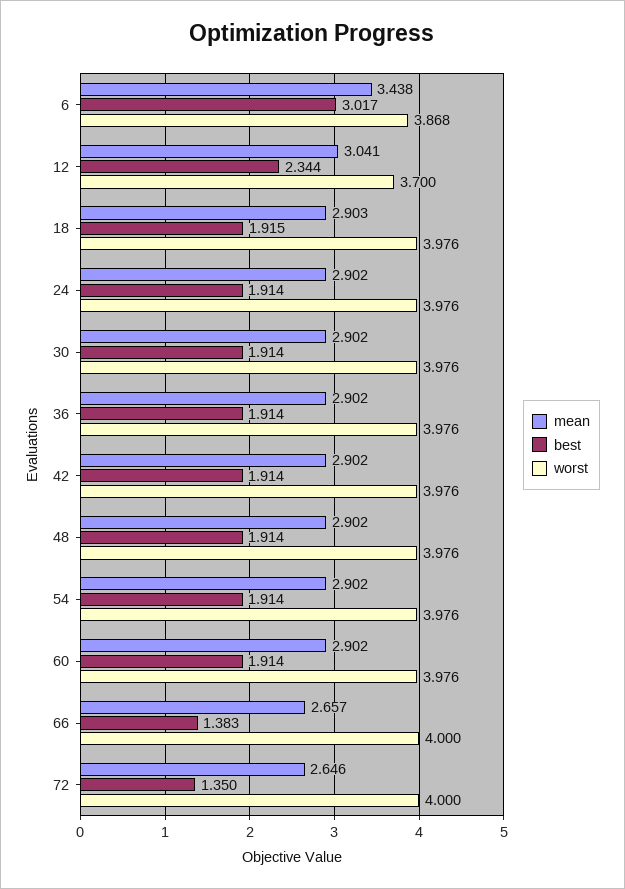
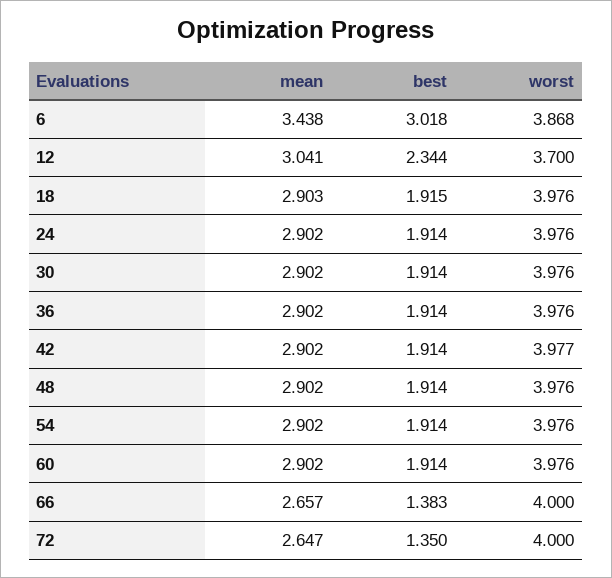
  {
    "mean": {
      "6": 3.438,
      "12": 3.041,
      "18": 2.903,
      "24": 2.902,
      "30": 2.902,
      "36": 2.902,
      "42": 2.902,
      "48": 2.902,
      "54": 2.902,
      "60": 2.902,
      "66": 2.657,
-     "72": 2.646
+     "72": 2.647
    },
    "best": {
-     "6": 3.017,
+     "6": 3.018,
      "12": 2.344,
      "18": 1.915,
      "24": 1.914,
      "30": 1.914,
      "36": 1.914,
      "42": 1.914,
      "48": 1.914,
      "54": 1.914,
      "60": 1.914,
      "66": 1.383,
      "72": 1.35
    },
    "worst": {
      "6": 3.868,
      "12": 3.7,
      "18": 3.976,
      "24": 3.976,
      "30": 3.976,
      "36": 3.976,
-     "42": 3.976,
+     "42": 3.977,
      "48": 3.976,
      "54": 3.976,
      "60": 3.976,
      "66": 4,
      "72": 4
    }
  }

